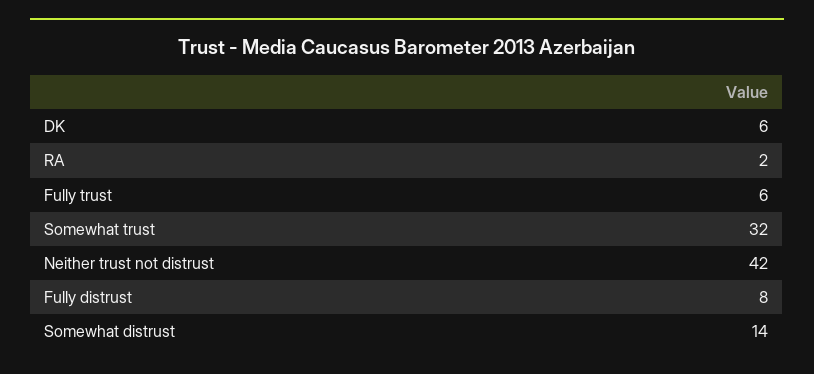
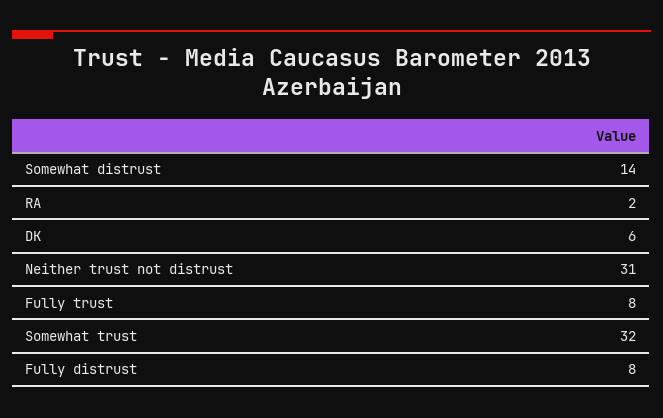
  {
    "DK": 6,
    "RA": 2,
-   "Fully trust": 6,
+   "Fully trust": 8,
    "Somewhat trust": 32,
-   "Neither trust not distrust": 42,
+   "Neither trust not distrust": 31,
    "Fully distrust": 8,
    "Somewhat distrust": 14
  }

